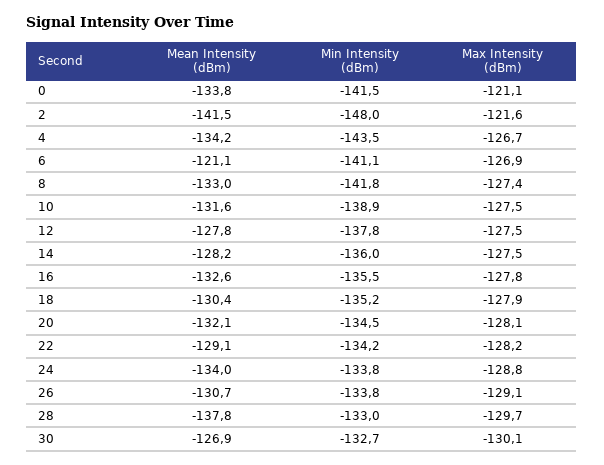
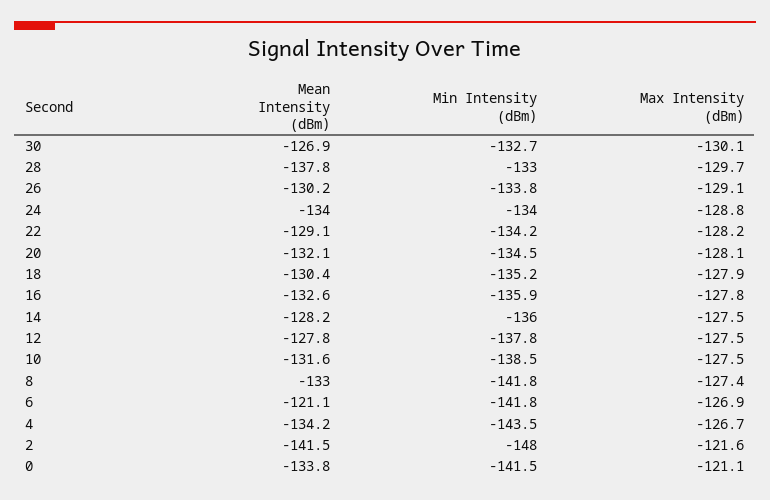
  {
    "Mean Intensity (dBm)": {
      "0": -133.8,
      "2": -141.5,
      "4": -134.2,
      "6": -121.1,
      "8": -133,
      "10": -131.6,
      "12": -127.8,
      "14": -128.2,
      "16": -132.6,
      "18": -130.4,
      "20": -132.1,
      "22": -129.1,
      "24": -134,
-     "26": -130.7,
+     "26": -130.2,
      "28": -137.8,
      "30": -126.9
    },
    "Min Intensity (dBm)": {
      "0": -141.5,
      "2": -148,
      "4": -143.5,
-     "6": -141.1,
+     "6": -141.8,
      "8": -141.8,
-     "10": -138.9,
+     "10": -138.5,
      "12": -137.8,
      "14": -136,
-     "16": -135.5,
+     "16": -135.9,
      "18": -135.2,
      "20": -134.5,
      "22": -134.2,
-     "24": -133.8,
+     "24": -134,
      "26": -133.8,
      "28": -133,
      "30": -132.7
    },
    "Max Intensity (dBm)": {
      "0": -121.1,
      "2": -121.6,
      "4": -126.7,
      "6": -126.9,
      "8": -127.4,
      "10": -127.5,
      "12": -127.5,
      "14": -127.5,
      "16": -127.8,
      "18": -127.9,
      "20": -128.1,
      "22": -128.2,
      "24": -128.8,
      "26": -129.1,
      "28": -129.7,
      "30": -130.1
    }
  }

